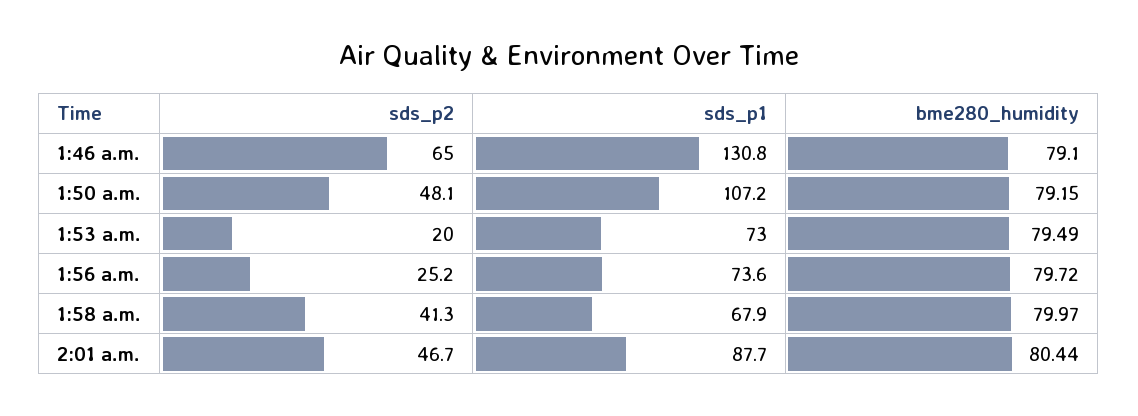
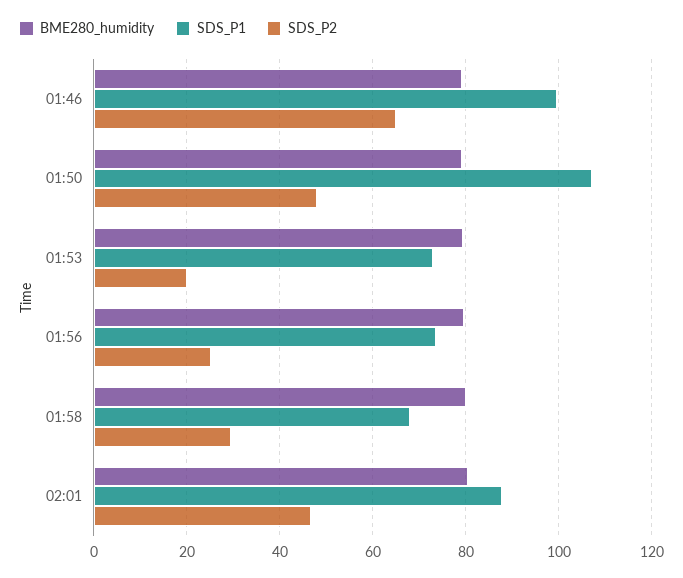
  {
    "sds_p2": {
      "1:46 a.m.": 65,
      "1:50 a.m.": 48.1,
      "1:53 a.m.": 20,
      "1:56 a.m.": 25.2,
-     "1:58 a.m.": 41.3,
+     "1:58 a.m.": 30,
      "2:01 a.m.": 46.7
    },
    "sds_p1": {
-     "1:46 a.m.": 130.8,
+     "1:46 a.m.": 100,
      "1:50 a.m.": 107.2,
      "1:53 a.m.": 73,
      "1:56 a.m.": 73.6,
      "1:58 a.m.": 67.9,
      "2:01 a.m.": 87.7
    },
    "bme280_humidity": {
      "1:46 a.m.": 79.1,
      "1:50 a.m.": 79.15,
      "1:53 a.m.": 79.49,
      "1:56 a.m.": 79.72,
      "1:58 a.m.": 79.97,
      "2:01 a.m.": 80.44
    }
  }

